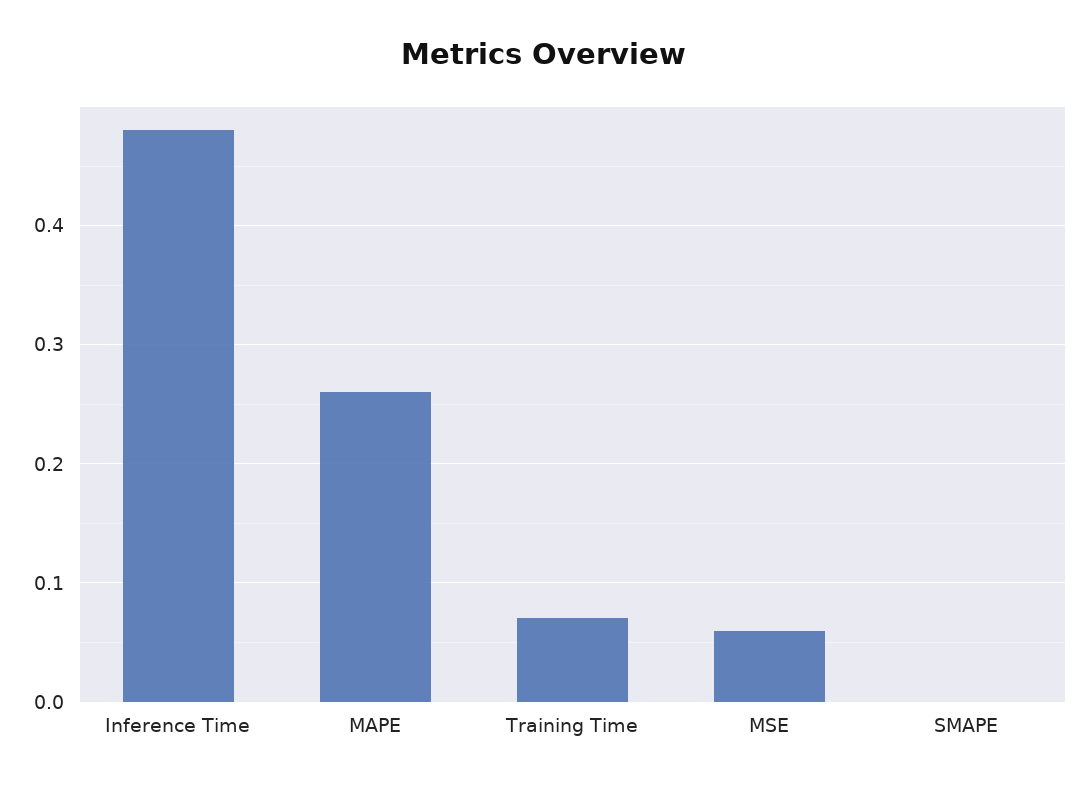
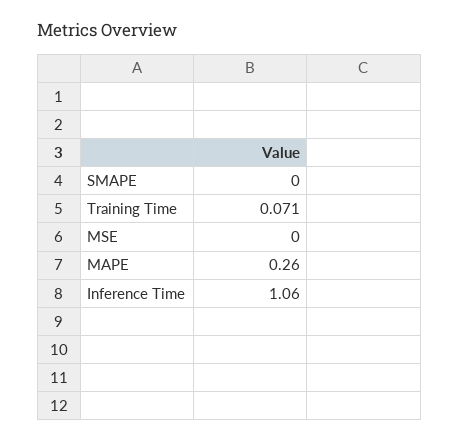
  {
-   "Inference Time": 0.48,
+   "Inference Time": 1.06,
    "MAPE": 0.26,
    "Training Time": 0.071,
-   "MSE": 0.06,
+   "MSE": 0,
    "SMAPE": 0
  }

